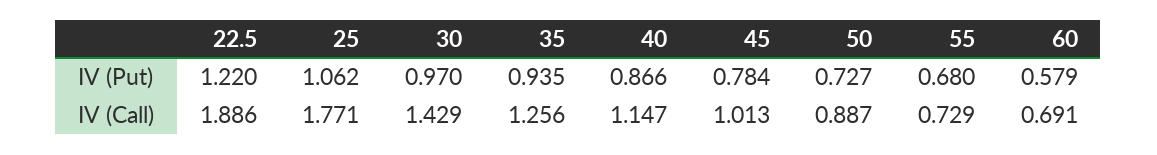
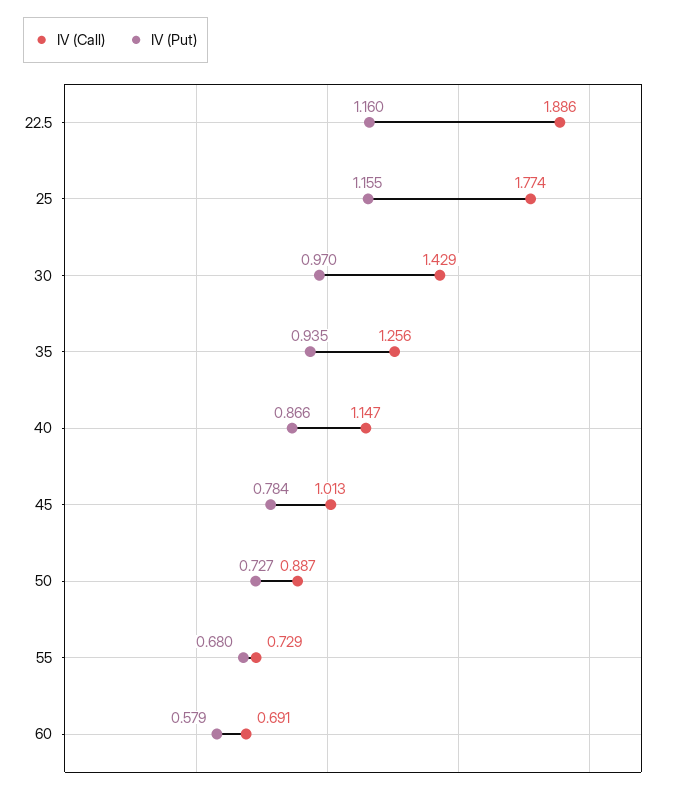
  {
    "IV (Put)": {
-     "22.5": 1.22,
+     "22.5": 1.16,
-     "25": 1.062,
+     "25": 1.155,
      "30": 0.97,
      "35": 0.935,
      "40": 0.866,
      "45": 0.784,
      "50": 0.727,
      "55": 0.68,
      "60": 0.579
    },
    "IV (Call)": {
      "22.5": 1.886,
-     "25": 1.771,
+     "25": 1.774,
      "30": 1.429,
      "35": 1.256,
      "40": 1.147,
      "45": 1.013,
      "50": 0.887,
      "55": 0.729,
      "60": 0.691
    }
  }

